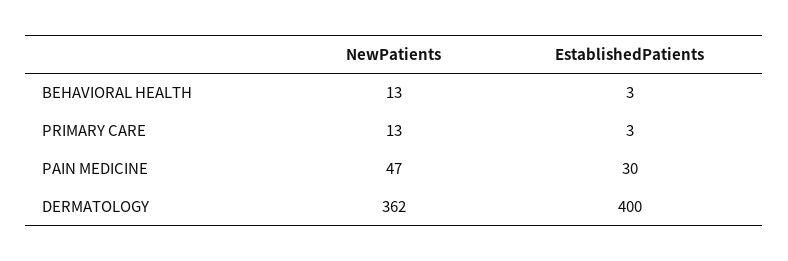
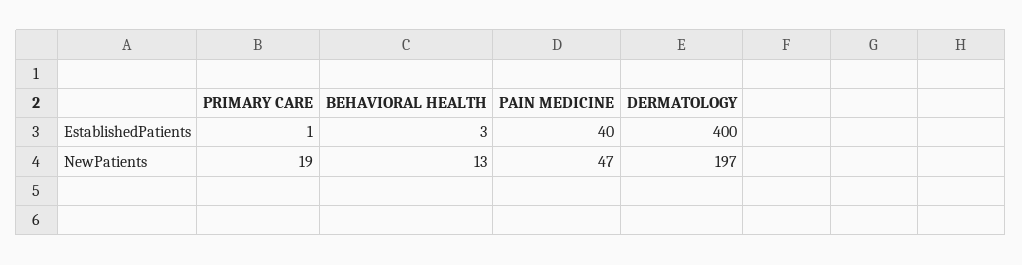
  {
    "NewPatients": {
      "BEHAVIORAL HEALTH": 13,
-     "PRIMARY CARE": 13,
+     "PRIMARY CARE": 19,
      "PAIN MEDICINE": 47,
-     "DERMATOLOGY": 362
+     "DERMATOLOGY": 197
    },
    "EstablishedPatients": {
      "BEHAVIORAL HEALTH": 3,
-     "PRIMARY CARE": 3,
+     "PRIMARY CARE": 1,
-     "PAIN MEDICINE": 30,
+     "PAIN MEDICINE": 40,
      "DERMATOLOGY": 400
    }
  }

